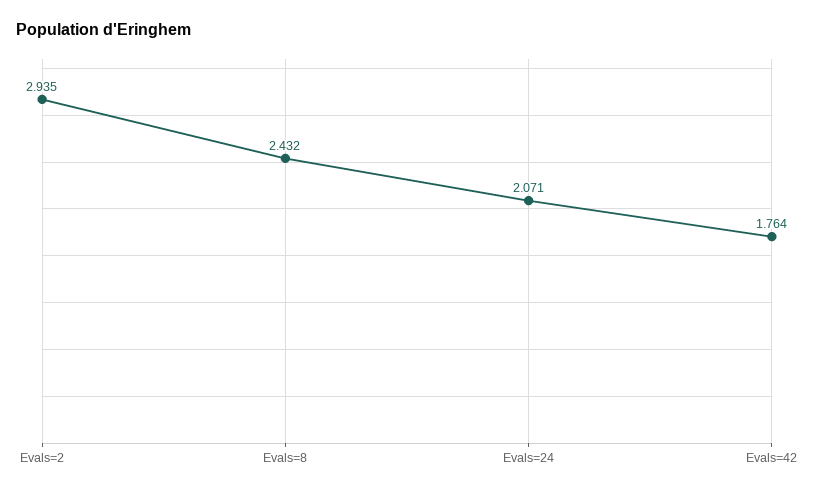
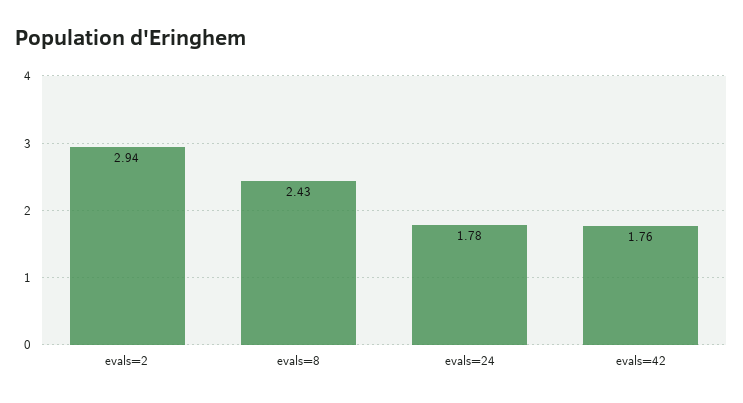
  {
    "Evals=2": 2.935,
    "Evals=8": 2.432,
-   "Evals=24": 2.071,
+   "Evals=24": 1.78,
    "Evals=42": 1.764
  }

